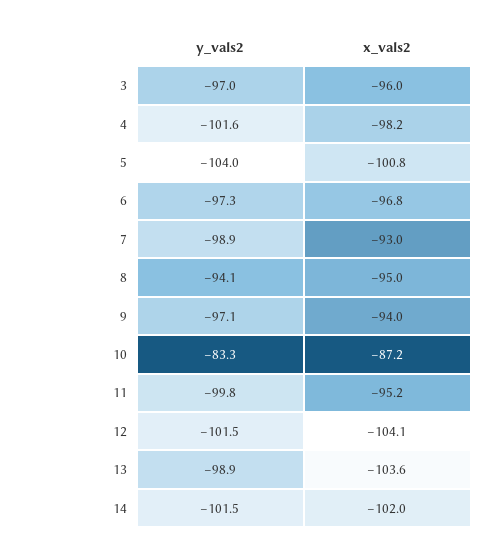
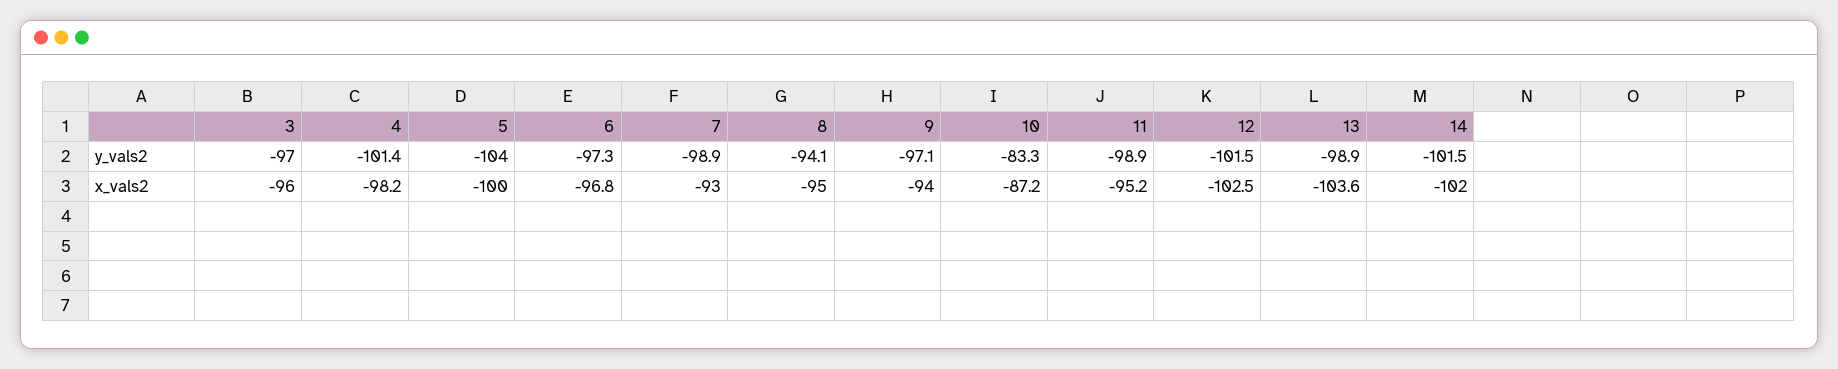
  {
    "y_vals2": {
      "3": -97,
-     "4": -101.6,
+     "4": -101.4,
      "5": -104,
      "6": -97.3,
      "7": -98.9,
      "8": -94.1,
      "9": -97.1,
      "10": -83.3,
-     "11": -99.8,
+     "11": -98.9,
      "12": -101.5,
      "13": -98.9,
      "14": -101.5
    },
    "x_vals2": {
      "3": -96,
      "4": -98.2,
-     "5": -100.8,
+     "5": -100,
      "6": -96.8,
      "7": -93,
      "8": -95,
      "9": -94,
      "10": -87.2,
      "11": -95.2,
-     "12": -104.1,
+     "12": -102.5,
      "13": -103.6,
      "14": -102
    }
  }

